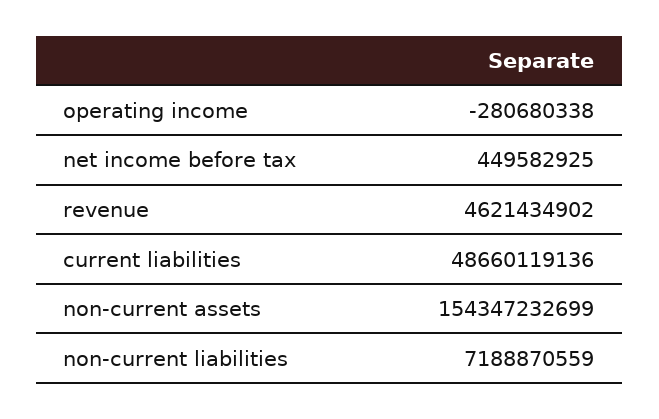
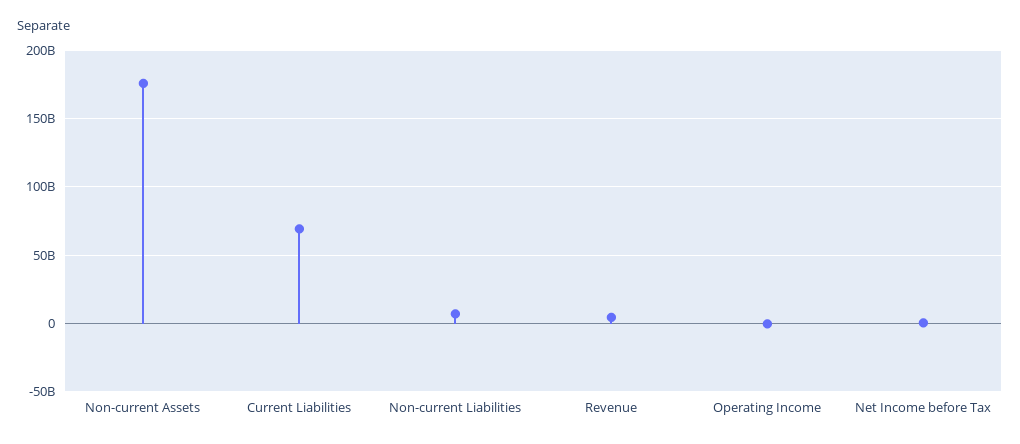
  {
    "operating income": -280680338,
    "net income before tax": 449582925,
    "revenue": 4621434902,
-   "current liabilities": 48660119136,
+   "current liabilities": 70000000000,
-   "non-current assets": 154347232699,
+   "non-current assets": 175000000000,
    "non-current liabilities": 7188870559
  }

